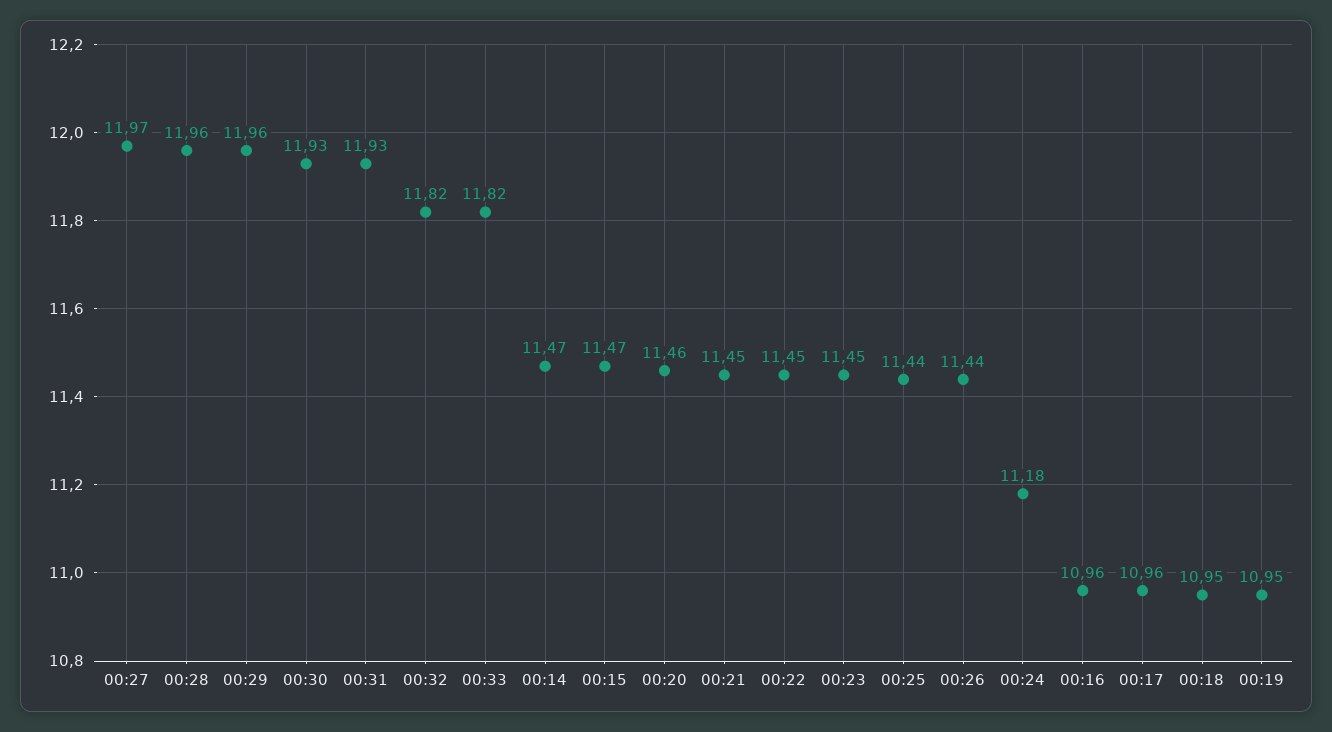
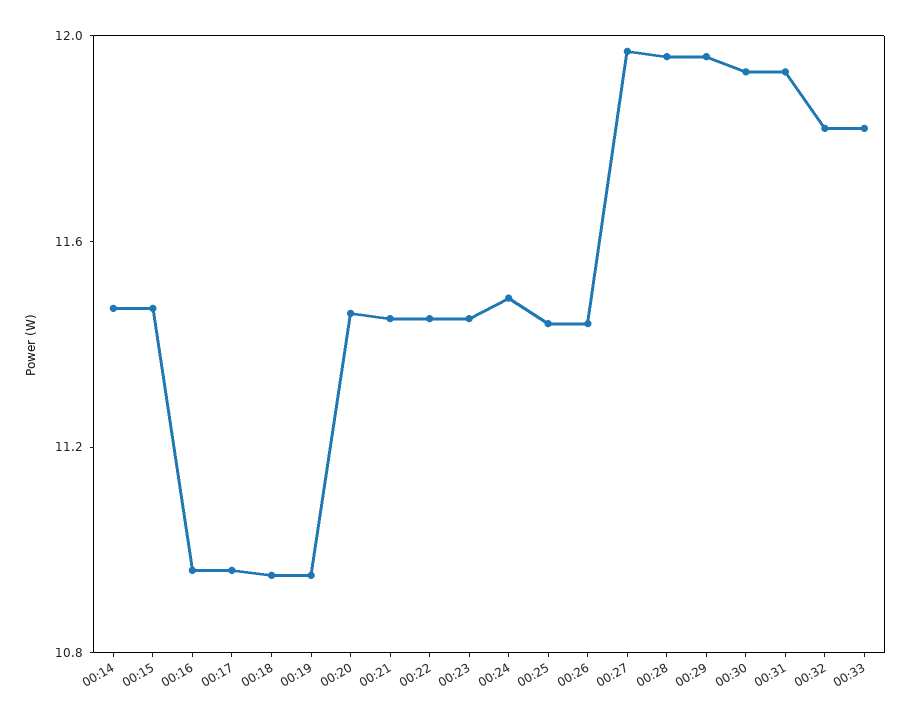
  {
    "00:27": 11.97,
    "00:28": 11.96,
    "00:29": 11.96,
    "00:30": 11.93,
    "00:31": 11.93,
    "00:32": 11.82,
    "00:33": 11.82,
    "00:14": 11.47,
    "00:15": 11.47,
    "00:20": 11.46,
    "00:21": 11.45,
    "00:22": 11.45,
    "00:23": 11.45,
    "00:25": 11.44,
    "00:26": 11.44,
-   "00:24": 11.18,
+   "00:24": 11.5,
    "00:16": 10.96,
    "00:17": 10.96,
    "00:18": 10.95,
    "00:19": 10.95
  }

